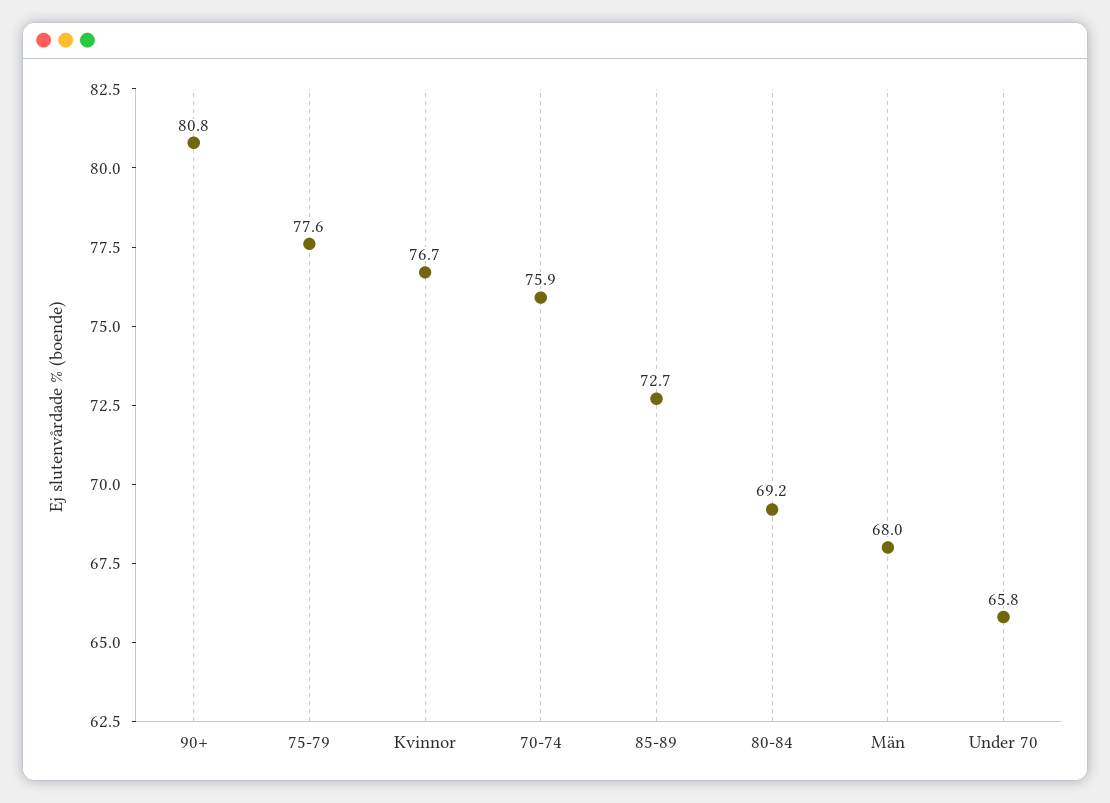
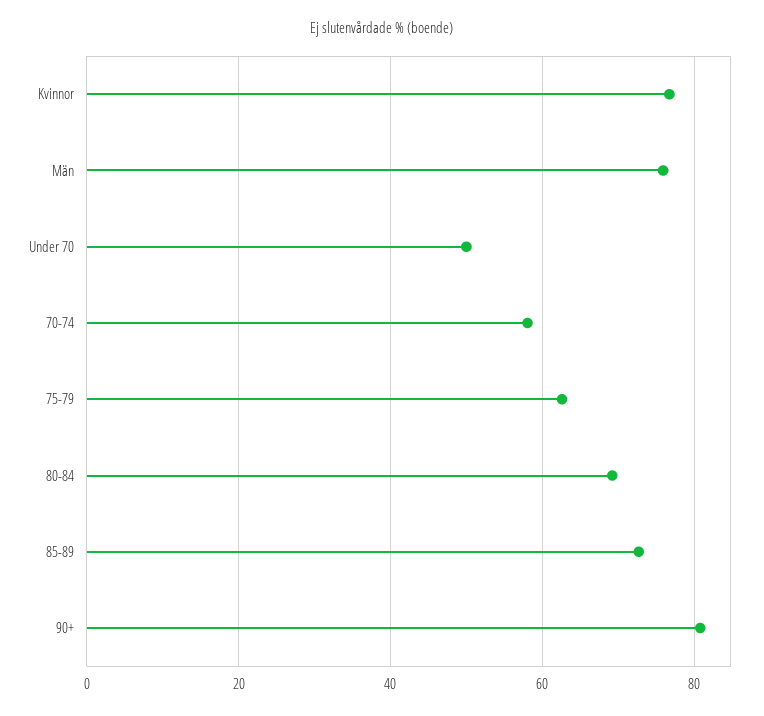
  {
    "90+": 80.8,
-   "75-79": 77.6,
+   "75-79": 62,
    "Kvinnor": 76.7,
-   "70-74": 75.9,
+   "70-74": 58,
    "85-89": 72.7,
    "80-84": 69.2,
-   "Män": 68,
+   "Män": 76,
-   "Under 70": 65.8
+   "Under 70": 50
  }

